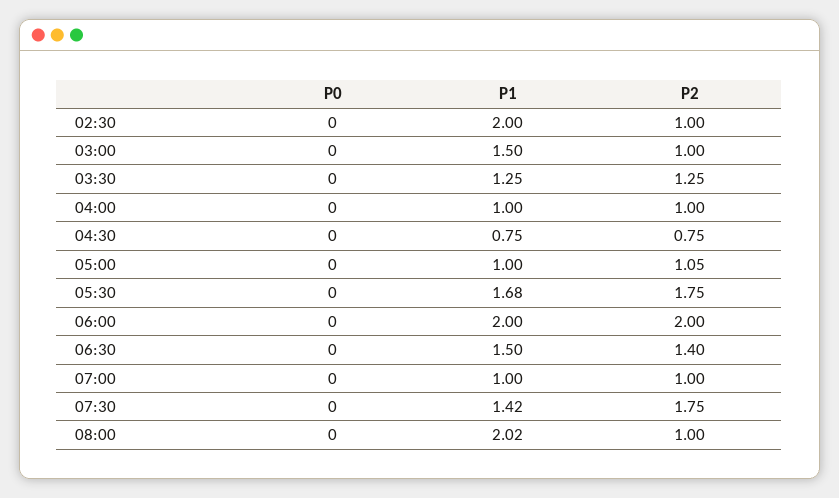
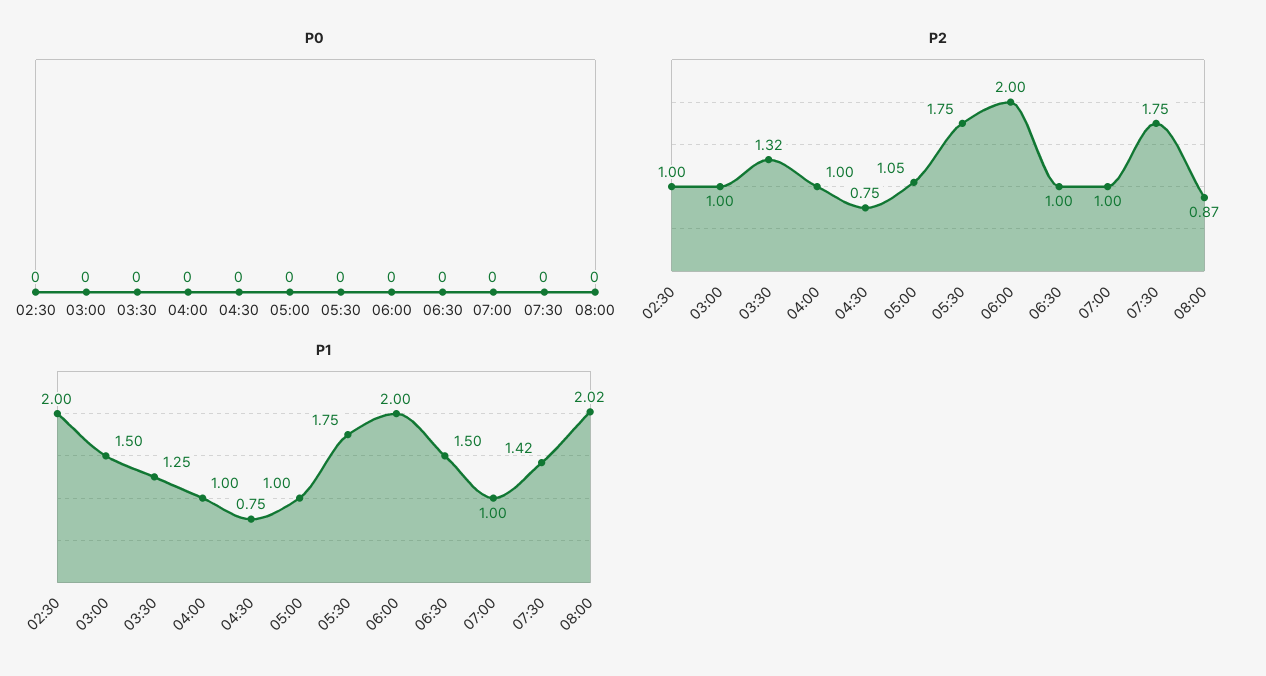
  {
    "P0": {
      "02:30": 0,
      "03:00": 0,
      "03:30": 0,
      "04:00": 0,
      "04:30": 0,
      "05:00": 0,
      "05:30": 0,
      "06:00": 0,
      "06:30": 0,
      "07:00": 0,
      "07:30": 0,
      "08:00": 0
    },
    "P1": {
      "02:30": 2,
      "03:00": 1.5,
      "03:30": 1.25,
      "04:00": 1,
      "04:30": 0.75,
      "05:00": 1,
-     "05:30": 1.68,
+     "05:30": 1.75,
      "06:00": 2,
      "06:30": 1.5,
      "07:00": 1,
      "07:30": 1.42,
      "08:00": 2.02
    },
    "P2": {
      "02:30": 1,
      "03:00": 1,
-     "03:30": 1.25,
+     "03:30": 1.32,
      "04:00": 1,
      "04:30": 0.75,
      "05:00": 1.05,
      "05:30": 1.75,
      "06:00": 2,
-     "06:30": 1.4,
+     "06:30": 1,
      "07:00": 1,
      "07:30": 1.75,
-     "08:00": 1
+     "08:00": 0.87
    }
  }

